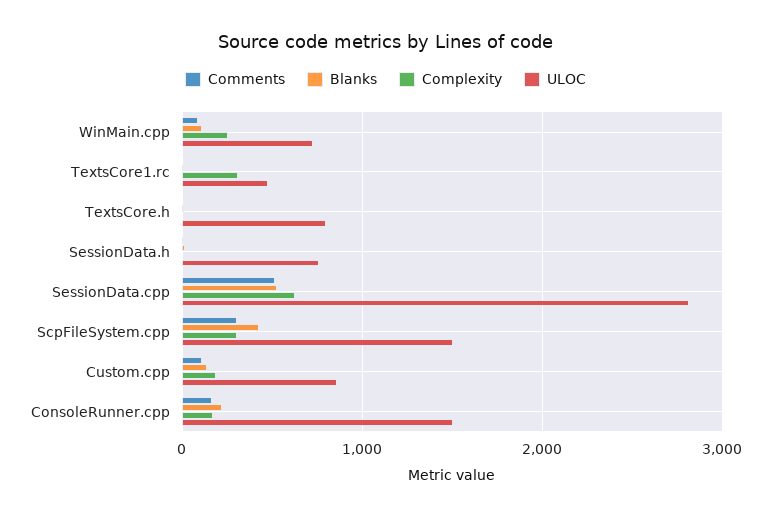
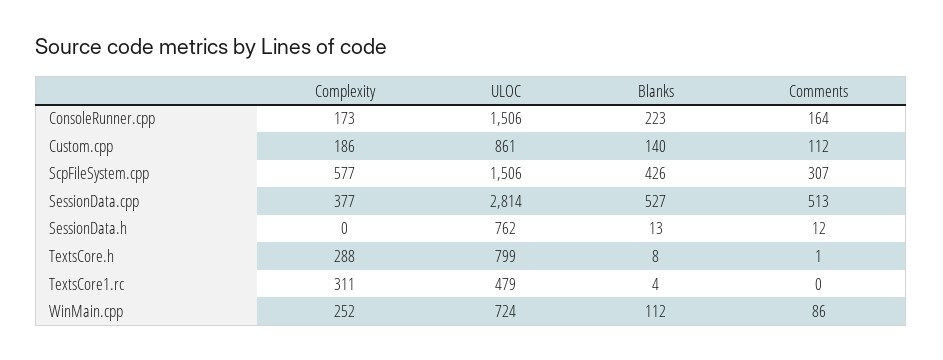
  {
    "Comments": {
      "WinMain.cpp": 86,
      "TextsCore1.rc": 0,
      "TextsCore.h": 1,
      "SessionData.h": 12,
      "SessionData.cpp": 513,
      "ScpFileSystem.cpp": 307,
      "Custom.cpp": 112,
      "ConsoleRunner.cpp": 164
    },
    "Blanks": {
      "WinMain.cpp": 112,
      "TextsCore1.rc": 4,
      "TextsCore.h": 8,
      "SessionData.h": 13,
      "SessionData.cpp": 527,
      "ScpFileSystem.cpp": 426,
      "Custom.cpp": 140,
      "ConsoleRunner.cpp": 223
    },
    "Complexity": {
      "WinMain.cpp": 252,
      "TextsCore1.rc": 311,
-     "TextsCore.h": 0,
+     "TextsCore.h": 288,
      "SessionData.h": 0,
-     "SessionData.cpp": 600,
+     "SessionData.cpp": 377,
-     "ScpFileSystem.cpp": 300,
+     "ScpFileSystem.cpp": 577,
      "Custom.cpp": 186,
      "ConsoleRunner.cpp": 173
    },
    "ULOC": {
      "WinMain.cpp": 724,
      "TextsCore1.rc": 479,
      "TextsCore.h": 799,
      "SessionData.h": 762,
      "SessionData.cpp": 2814,
      "ScpFileSystem.cpp": 1506,
      "Custom.cpp": 861,
      "ConsoleRunner.cpp": 1506
    }
  }

